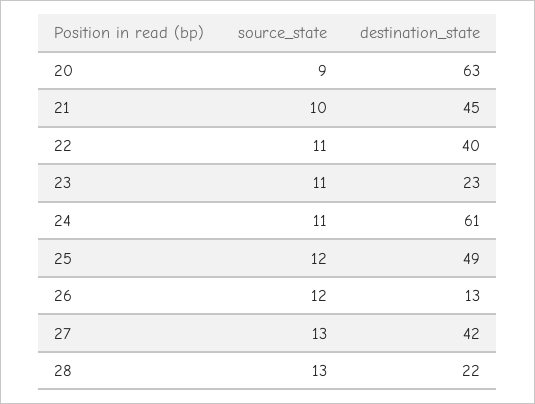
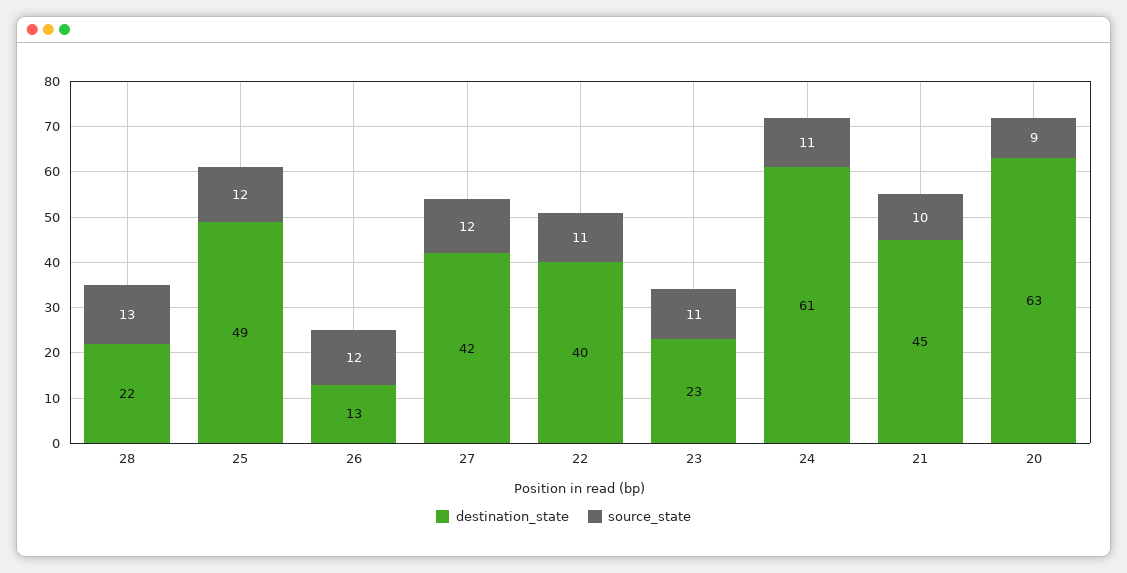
  {
    "source_state": {
      "20": 9,
      "21": 10,
      "22": 11,
      "23": 11,
      "24": 11,
      "25": 12,
      "26": 12,
-     "27": 13,
+     "27": 12,
      "28": 13
    },
    "destination_state": {
      "20": 63,
      "21": 45,
      "22": 40,
      "23": 23,
      "24": 61,
      "25": 49,
      "26": 13,
      "27": 42,
      "28": 22
    }
  }

